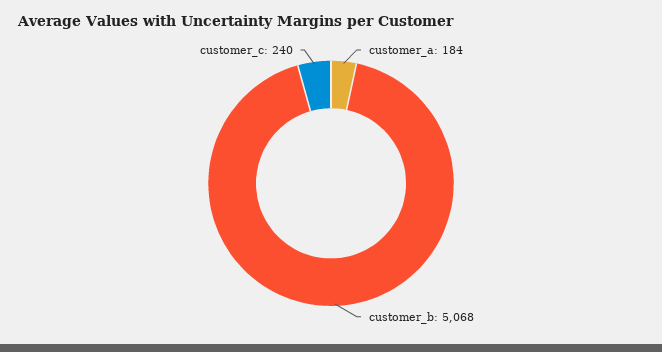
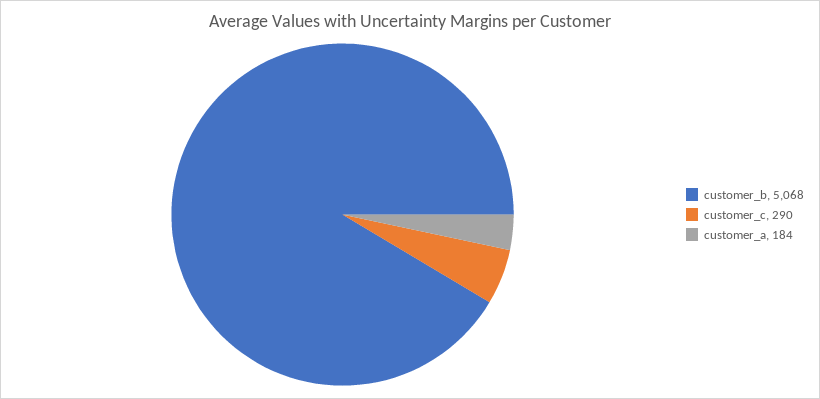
  {
    "customer_a": 184,
    "customer_b": 5068,
-   "customer_c": 240
+   "customer_c": 290
  }

